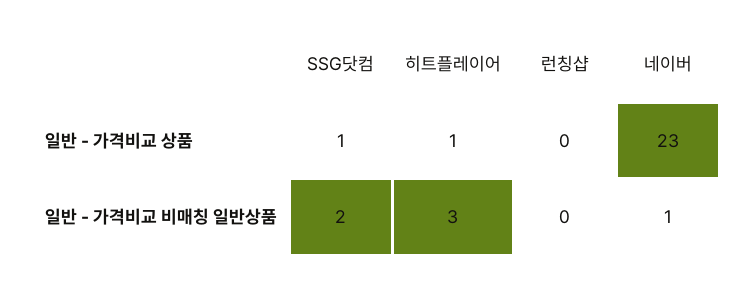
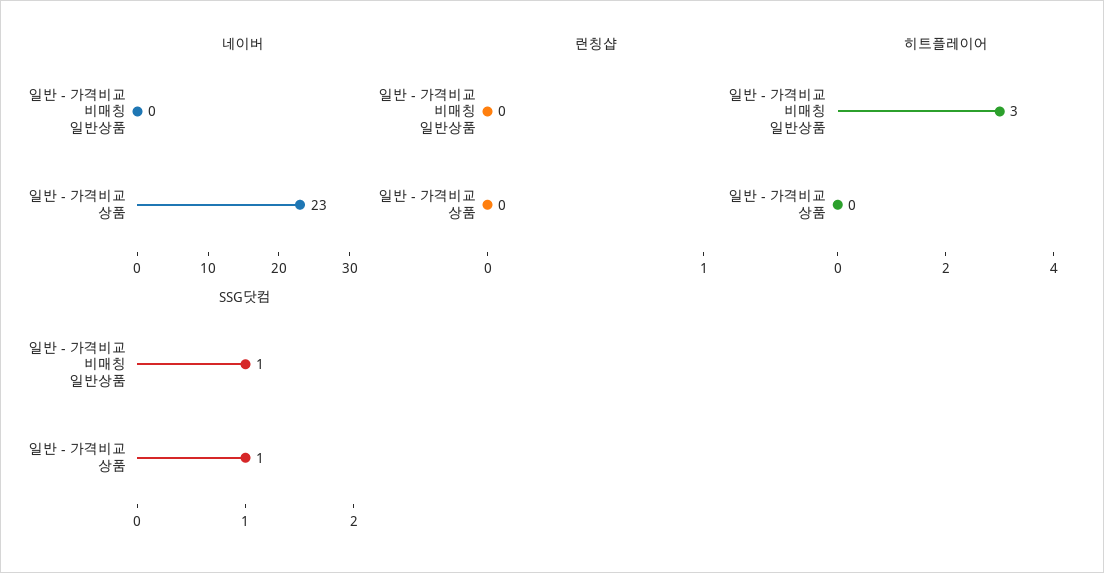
  {
    "SSG닷컴": {
      "일반 - 가격비교 상품": 1,
-     "일반 - 가격비교 비매칭 일반상품": 2
+     "일반 - 가격비교 비매칭 일반상품": 1
    },
    "히트플레이어": {
-     "일반 - 가격비교 상품": 1,
+     "일반 - 가격비교 상품": 0,
      "일반 - 가격비교 비매칭 일반상품": 3
    },
    "런칭샵": {
      "일반 - 가격비교 상품": 0,
      "일반 - 가격비교 비매칭 일반상품": 0
    },
    "네이버": {
      "일반 - 가격비교 상품": 23,
-     "일반 - 가격비교 비매칭 일반상품": 1
+     "일반 - 가격비교 비매칭 일반상품": 0
    }
  }

